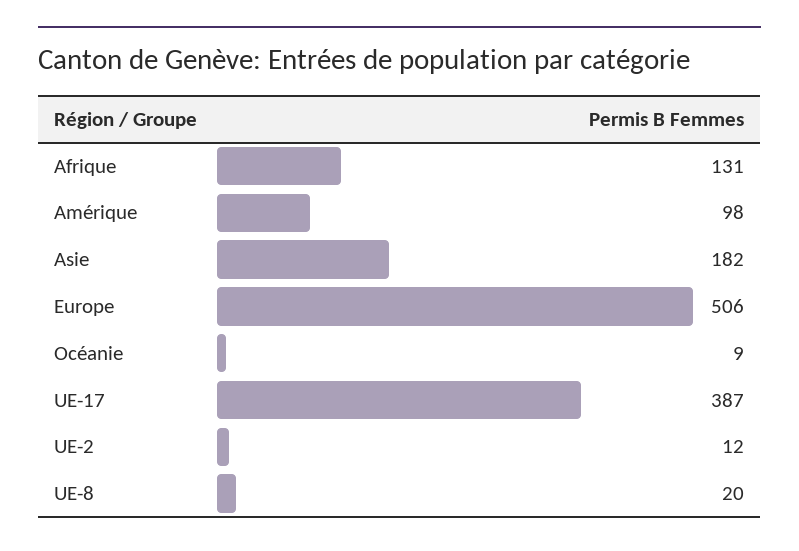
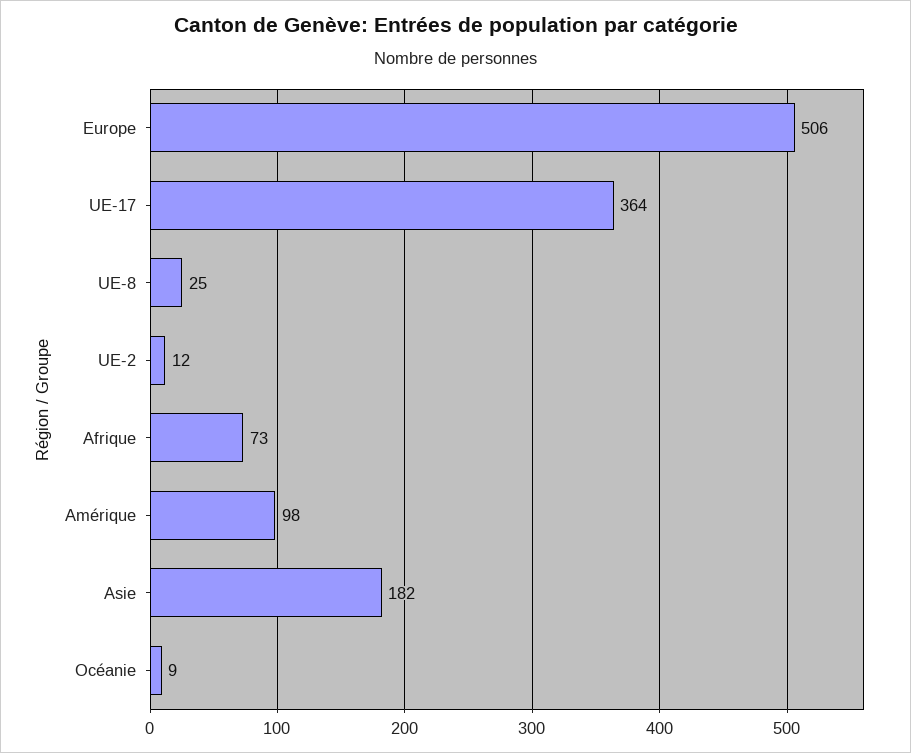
  {
-   "Afrique": 131,
+   "Afrique": 73,
    "Amérique": 98,
    "Asie": 182,
    "Europe": 506,
    "Océanie": 9,
-   "UE-17": 387,
+   "UE-17": 364,
    "UE-2": 12,
-   "UE-8": 20
+   "UE-8": 25
  }

